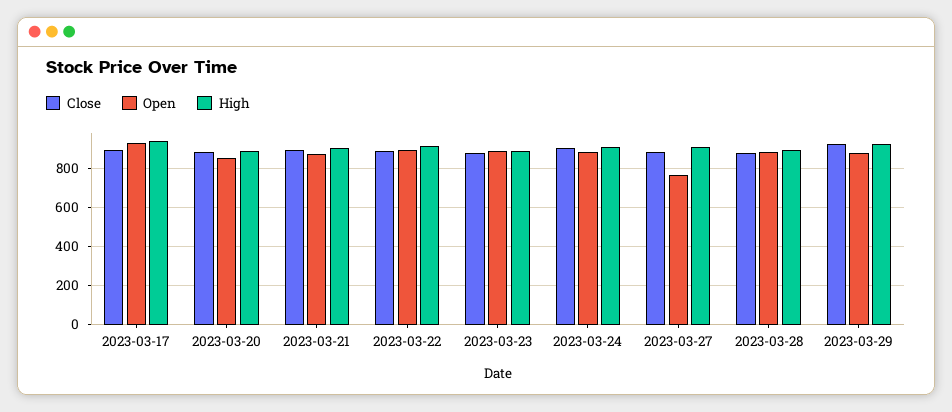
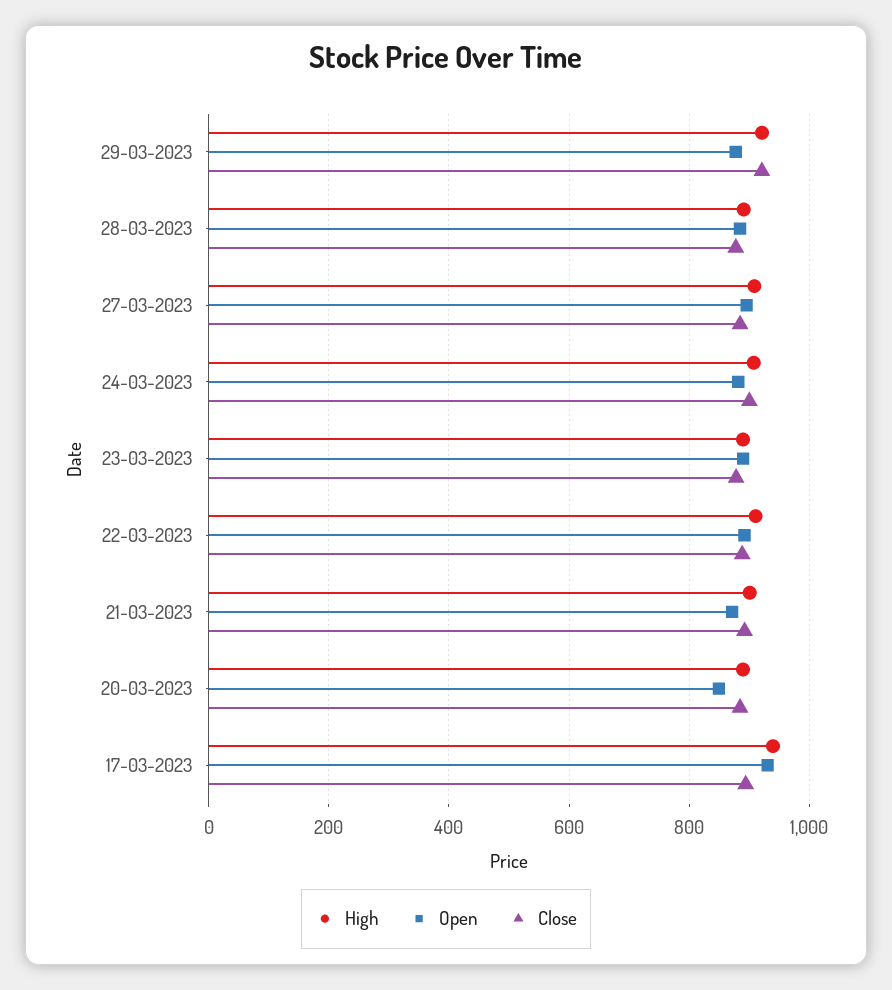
  {
    "Close": {
      "2023-03-17": 900,
      "2023-03-20": 880,
      "2023-03-21": 900,
      "2023-03-22": 880,
      "2023-03-23": 880,
      "2023-03-24": 900,
      "2023-03-27": 880,
      "2023-03-28": 880,
      "2023-03-29": 920
    },
    "Open": {
      "2023-03-17": 940,
      "2023-03-20": 840,
      "2023-03-21": 880,
      "2023-03-22": 900,
      "2023-03-23": 880,
      "2023-03-24": 880,
-     "2023-03-27": 750,
+     "2023-03-27": 900,
      "2023-03-28": 880,
      "2023-03-29": 880
    },
    "High": {
      "2023-03-17": 940,
      "2023-03-20": 880,
      "2023-03-21": 900,
      "2023-03-22": 920,
      "2023-03-23": 880,
      "2023-03-24": 900,
      "2023-03-27": 900,
      "2023-03-28": 900,
      "2023-03-29": 920
    }
  }

